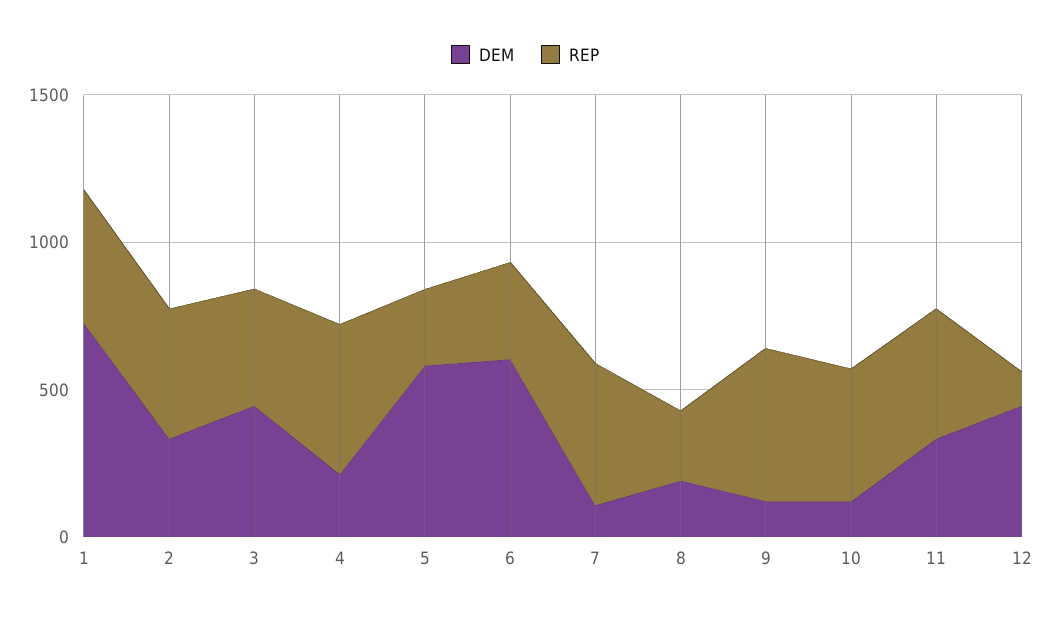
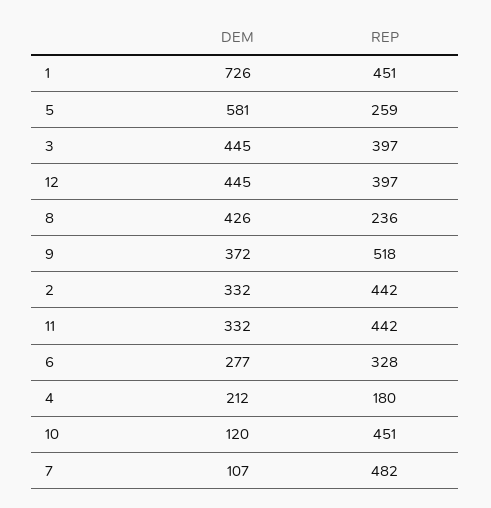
  {
    "DEM": {
      "1": 726,
      "2": 332,
      "3": 445,
      "4": 212,
      "5": 581,
-     "6": 600,
+     "6": 277,
      "7": 107,
-     "8": 200,
+     "8": 426,
-     "9": 100,
+     "9": 372,
      "10": 120,
      "11": 332,
      "12": 445
    },
    "REP": {
      "1": 451,
      "2": 442,
      "3": 397,
-     "4": 500,
+     "4": 180,
      "5": 259,
      "6": 328,
      "7": 482,
      "8": 236,
      "9": 518,
      "10": 451,
      "11": 442,
-     "12": 100
+     "12": 397
    }
  }

